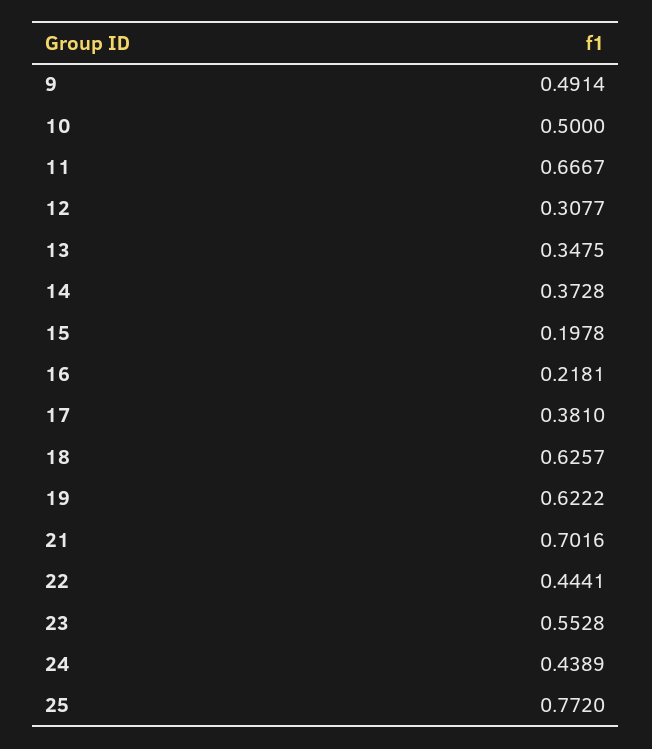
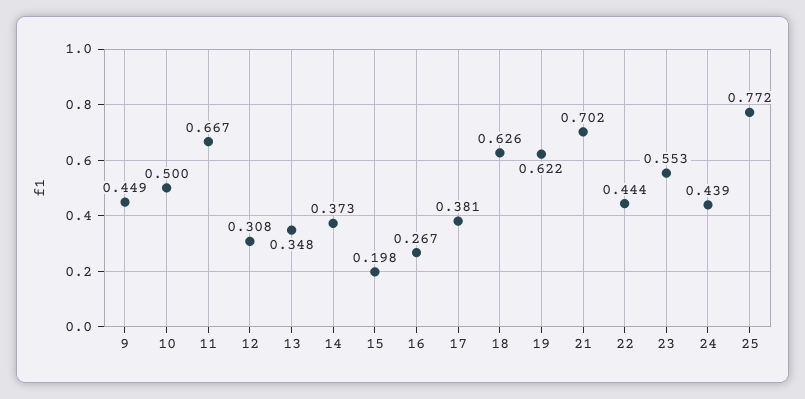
  {
-   "9": 0.4914,
+   "9": 0.449,
    "10": 0.5,
    "11": 0.6667,
    "12": 0.3077,
    "13": 0.3475,
    "14": 0.3728,
    "15": 0.1978,
-   "16": 0.2181,
+   "16": 0.267,
    "17": 0.381,
    "18": 0.6257,
    "19": 0.6222,
    "21": 0.7016,
    "22": 0.4441,
    "23": 0.5528,
    "24": 0.4389,
    "25": 0.772
  }

